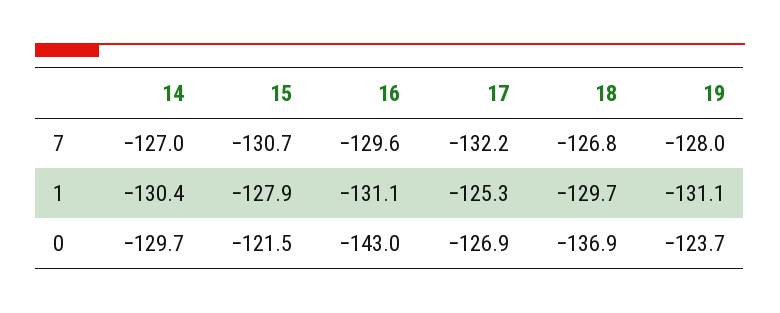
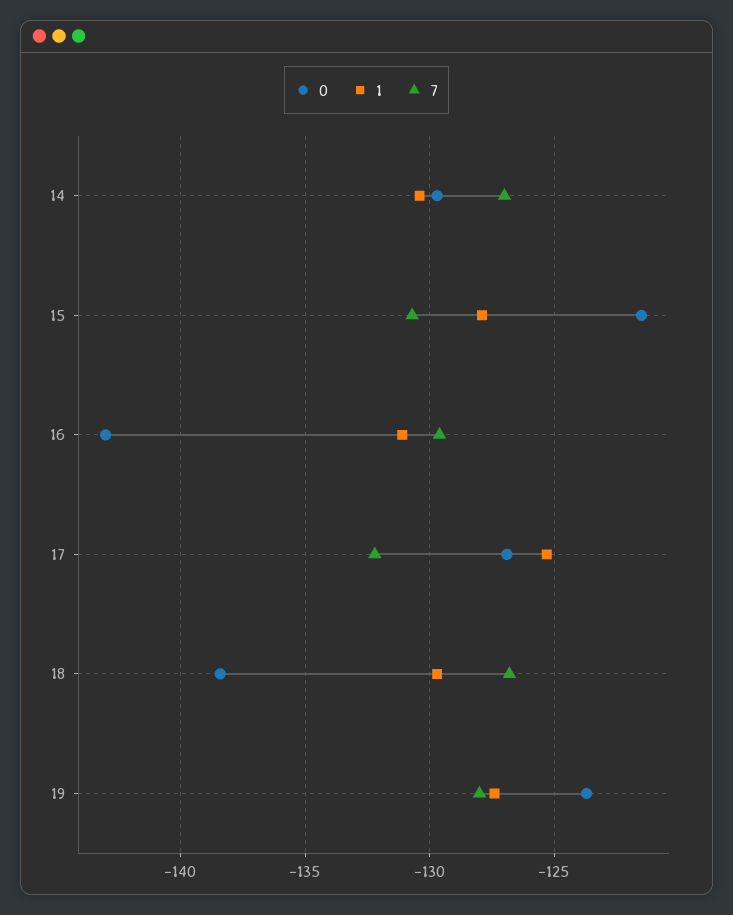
  {
    "7": {
      "14": -127,
      "15": -130.7,
      "16": -129.6,
      "17": -132.2,
      "18": -126.8,
      "19": -128
    },
    "1": {
      "14": -130.4,
      "15": -127.9,
      "16": -131.1,
      "17": -125.3,
      "18": -129.7,
-     "19": -131.1
+     "19": -127.5
    },
    "0": {
      "14": -129.7,
      "15": -121.5,
      "16": -143,
      "17": -126.9,
-     "18": -136.9,
+     "18": -138.5,
      "19": -123.7
    }
  }

